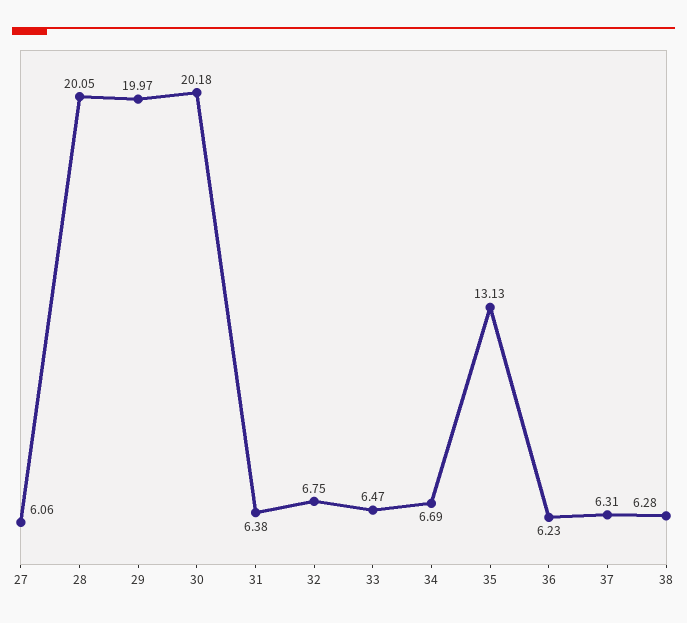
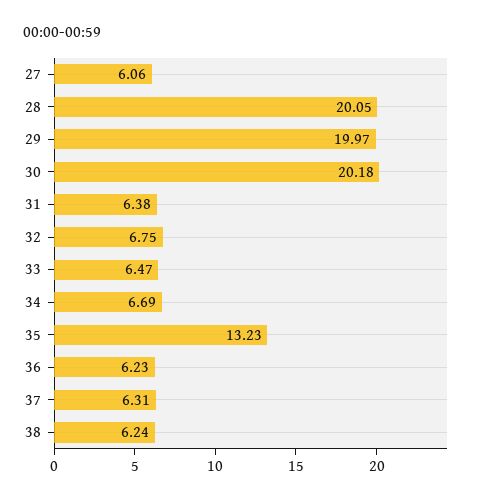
  {
    "27": 6.06,
    "28": 20.05,
    "29": 19.97,
    "30": 20.18,
    "31": 6.38,
    "32": 6.75,
    "33": 6.47,
    "34": 6.69,
-   "35": 13.13,
+   "35": 13.23,
    "36": 6.23,
    "37": 6.31,
-   "38": 6.28
+   "38": 6.24
  }

